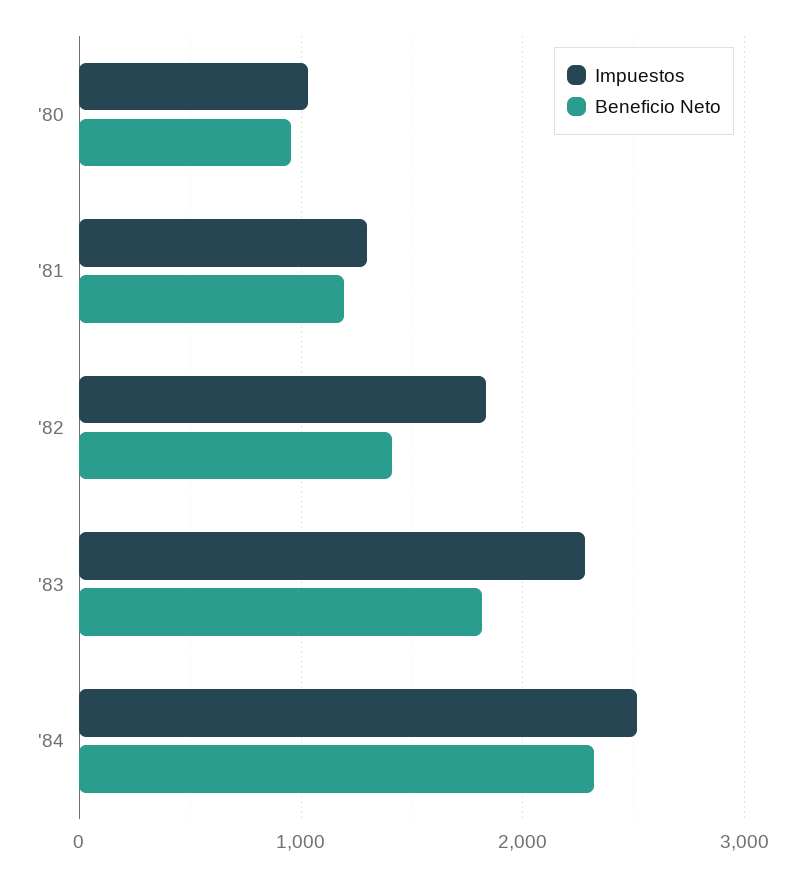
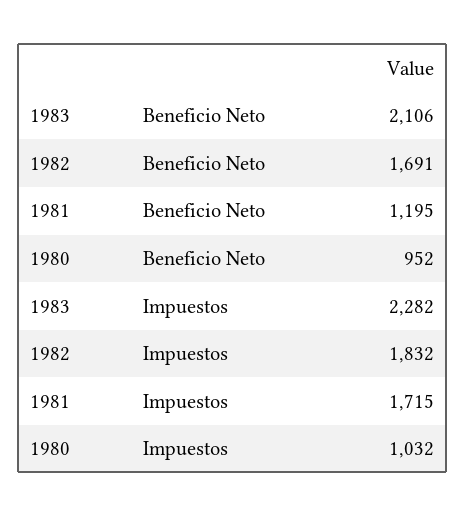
  {
    "Impuestos": {
      "'80": 1032,
-     "'81": 1300,
+     "'81": 1715,
      "'82": 1832,
-     "'83": 2282,
+     "'83": 2282
-     "'84": 2500
    },
    "Beneficio Neto": {
      "'80": 952,
      "'81": 1195,
-     "'82": 1400,
+     "'82": 1691,
-     "'83": 1800,
+     "'83": 2106
-     "'84": 2300
    }
  }

